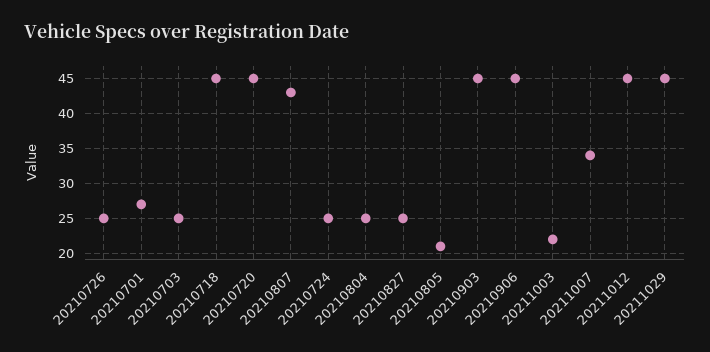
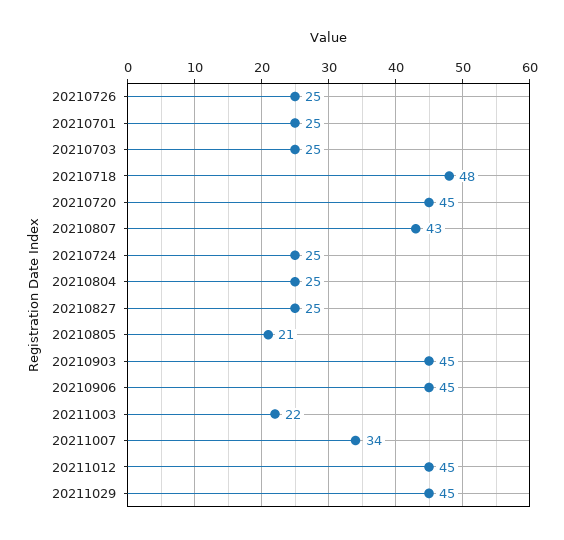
  {
    "20210726": 25,
-   "20210701": 27,
+   "20210701": 25,
    "20210703": 25,
-   "20210718": 45,
+   "20210718": 48,
    "20210720": 45,
    "20210807": 43,
    "20210724": 25,
    "20210804": 25,
    "20210827": 25,
    "20210805": 21,
    "20210903": 45,
    "20210906": 45,
    "20211003": 22,
    "20211007": 34,
    "20211012": 45,
    "20211029": 45
  }

